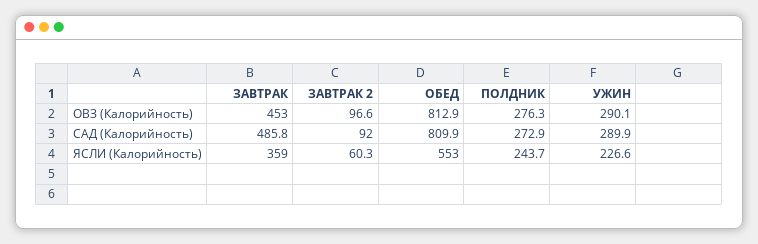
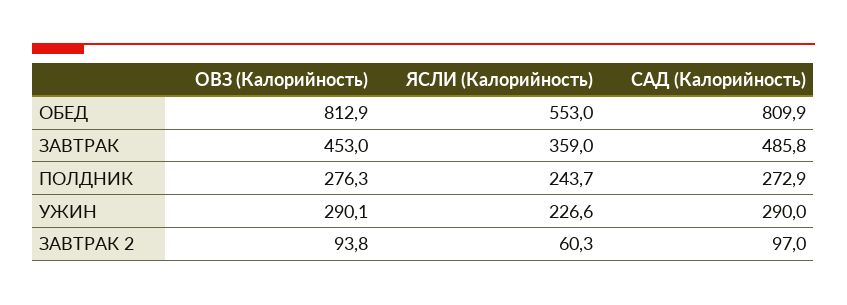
  {
    "ЗАВТРАК": {
      "ОВЗ (Калорийность)": 453,
      "САД (Калорийность)": 485.8,
      "ЯСЛИ (Калорийность)": 359
    },
    "ЗАВТРАК 2": {
-     "ОВЗ (Калорийность)": 96.6,
+     "ОВЗ (Калорийность)": 93.8,
-     "САД (Калорийность)": 92,
+     "САД (Калорийность)": 97,
      "ЯСЛИ (Калорийность)": 60.3
    },
    "ОБЕД": {
      "ОВЗ (Калорийность)": 812.9,
      "САД (Калорийность)": 809.9,
      "ЯСЛИ (Калорийность)": 553
    },
    "ПОЛДНИК": {
      "ОВЗ (Калорийность)": 276.3,
      "САД (Калорийность)": 272.9,
      "ЯСЛИ (Калорийность)": 243.7
    },
    "УЖИН": {
      "ОВЗ (Калорийность)": 290.1,
-     "САД (Калорийность)": 289.9,
+     "САД (Калорийность)": 290,
      "ЯСЛИ (Калорийность)": 226.6
    }
  }

